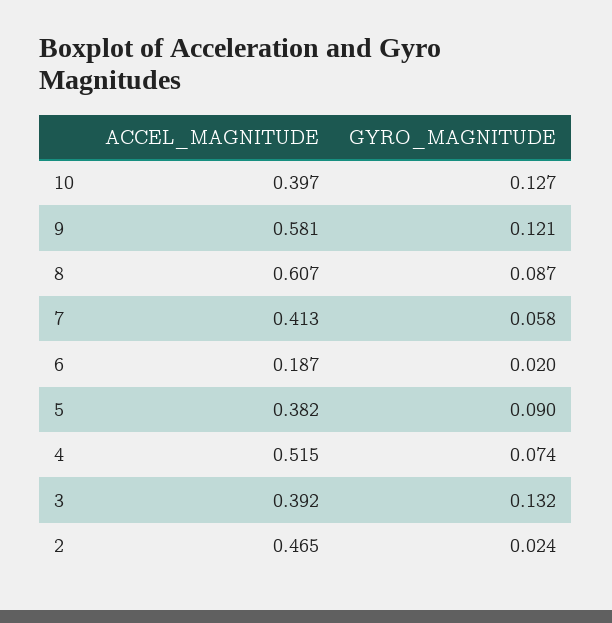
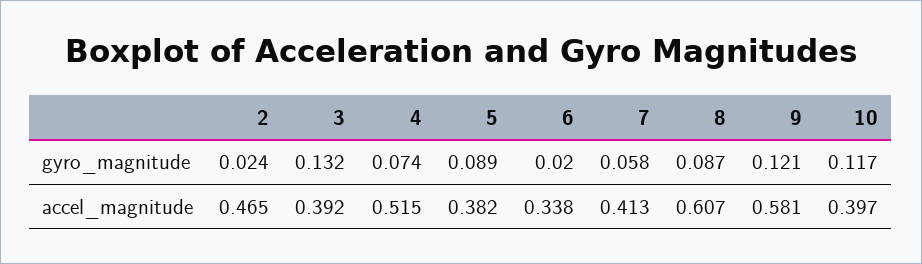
  {
    "ACCEL_MAGNITUDE": {
      "10": 0.397,
      "9": 0.581,
      "8": 0.607,
      "7": 0.413,
-     "6": 0.187,
+     "6": 0.338,
      "5": 0.382,
      "4": 0.515,
      "3": 0.392,
      "2": 0.465
    },
    "GYRO_MAGNITUDE": {
-     "10": 0.127,
+     "10": 0.117,
      "9": 0.121,
      "8": 0.087,
      "7": 0.058,
      "6": 0.02,
-     "5": 0.09,
+     "5": 0.089,
      "4": 0.074,
      "3": 0.132,
      "2": 0.024
    }
  }

